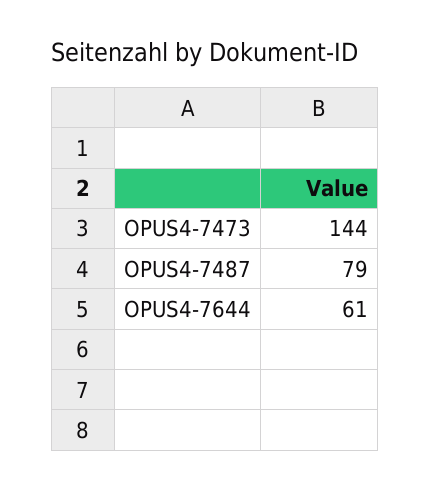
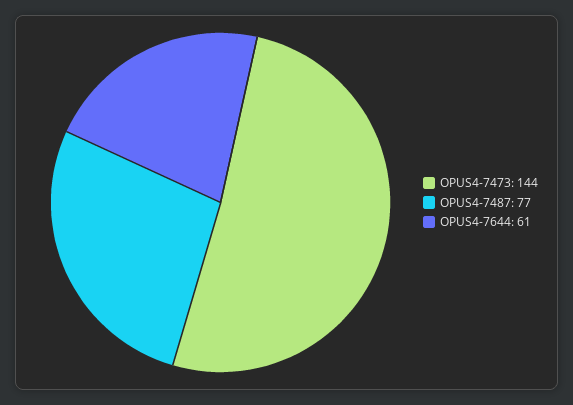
  {
    "OPUS4-7473": 144,
-   "OPUS4-7487": 79,
+   "OPUS4-7487": 77,
    "OPUS4-7644": 61
  }

